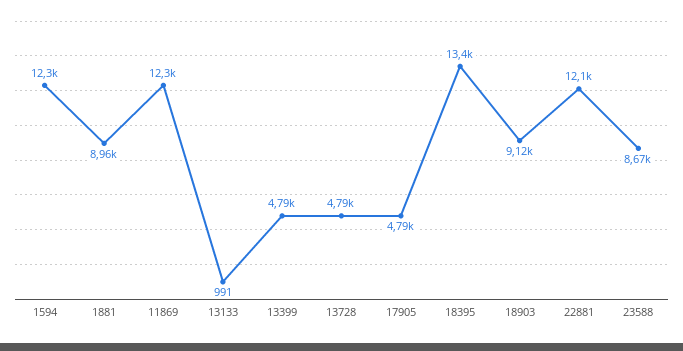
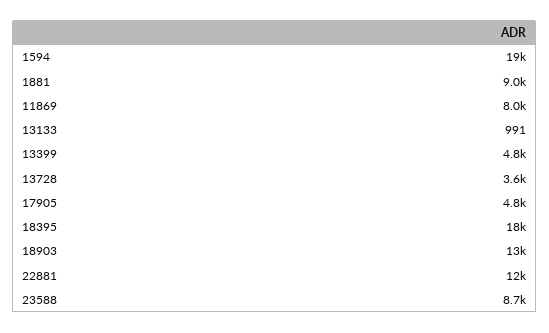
  {
-   "1594": 12300,
+   "1594": 19000,
    "1881": 8960,
-   "11869": 12300,
+   "11869": 8000,
    "13133": 991,
    "13399": 4790,
-   "13728": 4790,
+   "13728": 3600,
    "17905": 4790,
-   "18395": 13400,
+   "18395": 18000,
-   "18903": 9120,
+   "18903": 13000,
    "22881": 12100,
    "23588": 8670
  }

